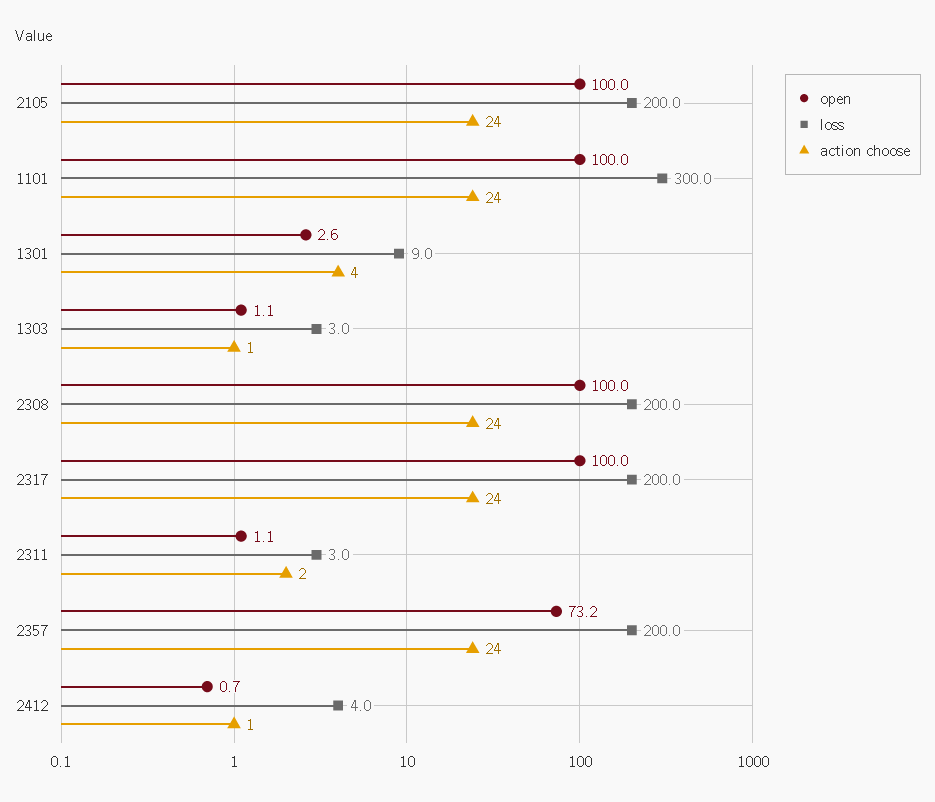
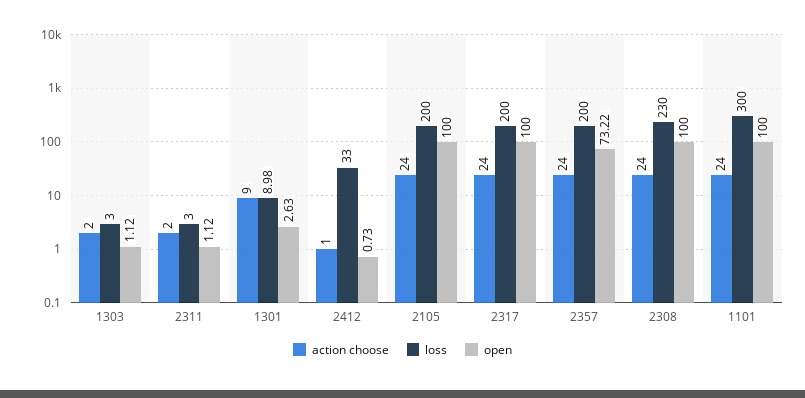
  {
    "open": {
      "2105": 100,
      "1101": 100,
      "1301": 2.63,
      "1303": 1.12,
      "2308": 100,
      "2317": 100,
      "2311": 1.12,
      "2357": 73.22,
      "2412": 0.73
    },
    "loss": {
      "2105": 200,
      "1101": 300,
      "1301": 8.98,
      "1303": 3,
-     "2308": 200,
+     "2308": 230,
      "2317": 200,
      "2311": 3,
      "2357": 200,
-     "2412": 4
+     "2412": 33
    },
    "action choose": {
      "2105": 24,
      "1101": 24,
-     "1301": 4,
+     "1301": 9,
-     "1303": 1,
+     "1303": 2,
      "2308": 24,
      "2317": 24,
      "2311": 2,
      "2357": 24,
      "2412": 1
    }
  }

